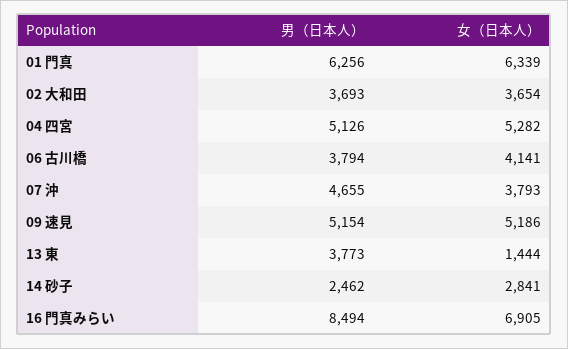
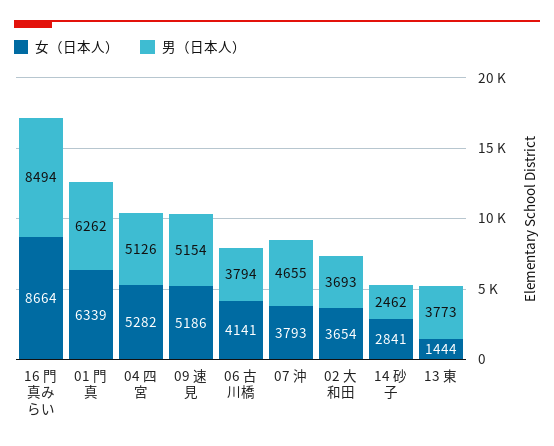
  {
    "男（日本人）": {
-     "01 門真": 6256,
+     "01 門真": 6262,
      "02 大和田": 3693,
      "04 四宮": 5126,
      "06 古川橋": 3794,
      "07 沖": 4655,
      "09 速見": 5154,
      "13 東": 3773,
      "14 砂子": 2462,
      "16 門真みらい": 8494
    },
    "女（日本人）": {
      "01 門真": 6339,
      "02 大和田": 3654,
      "04 四宮": 5282,
      "06 古川橋": 4141,
      "07 沖": 3793,
      "09 速見": 5186,
      "13 東": 1444,
      "14 砂子": 2841,
-     "16 門真みらい": 6905
+     "16 門真みらい": 8664
    }
  }

